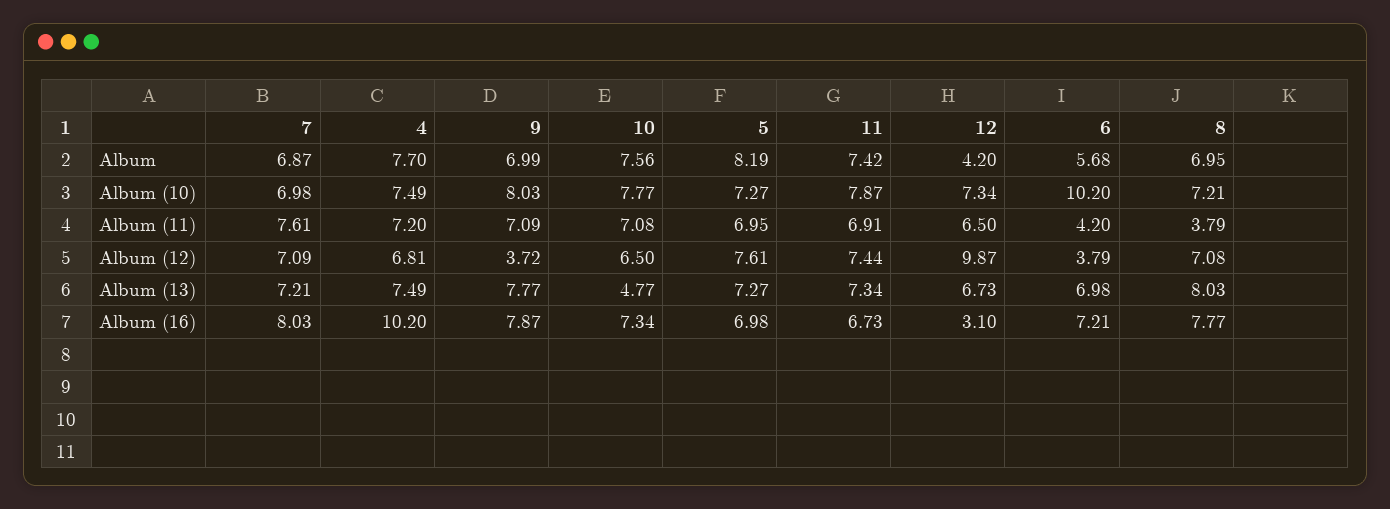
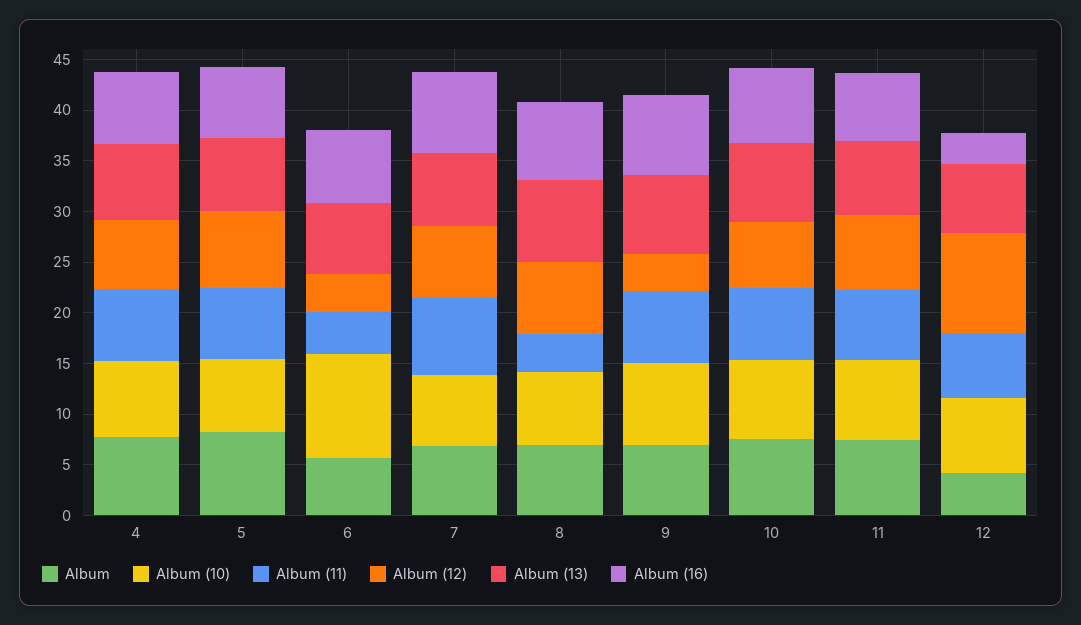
  {
    "Album": {
      "7": 6.87,
      "4": 7.7,
      "9": 6.99,
      "10": 7.56,
      "5": 8.19,
      "11": 7.42,
      "12": 4.2,
      "6": 5.68,
      "8": 6.95
    },
    "Album (10)": {
      "7": 6.98,
      "4": 7.49,
      "9": 8.03,
      "10": 7.77,
      "5": 7.27,
      "11": 7.87,
      "12": 7.34,
      "6": 10.2,
      "8": 7.21
    },
    "Album (11)": {
      "7": 7.61,
      "4": 7.2,
      "9": 7.09,
      "10": 7.08,
      "5": 6.95,
      "11": 6.91,
      "12": 6.5,
      "6": 4.2,
      "8": 3.79
    },
    "Album (12)": {
      "7": 7.09,
      "4": 6.81,
      "9": 3.72,
      "10": 6.5,
      "5": 7.61,
      "11": 7.44,
      "12": 9.87,
      "6": 3.79,
      "8": 7.08
    },
    "Album (13)": {
      "7": 7.21,
      "4": 7.49,
      "9": 7.77,
-     "10": 4.77,
+     "10": 8,
      "5": 7.27,
      "11": 7.34,
      "12": 6.73,
      "6": 6.98,
      "8": 8.03
    },
    "Album (16)": {
      "7": 8.03,
-     "4": 10.2,
+     "4": 7,
      "9": 7.87,
      "10": 7.34,
      "5": 6.98,
      "11": 6.73,
      "12": 3.1,
      "6": 7.21,
      "8": 7.77
    }
  }

